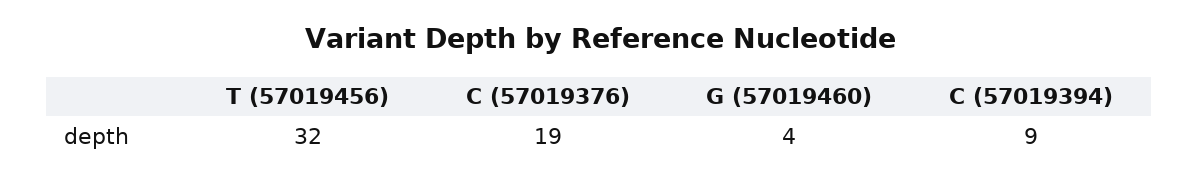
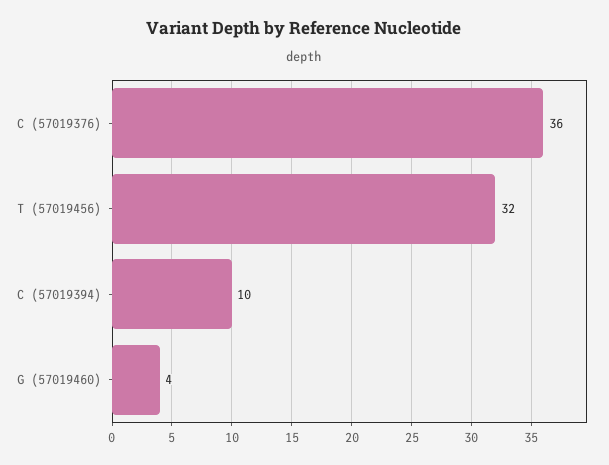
  {
    "T (57019456)": 32,
-   "C (57019376)": 19,
+   "C (57019376)": 36,
    "G (57019460)": 4,
-   "C (57019394)": 9
+   "C (57019394)": 10
  }

